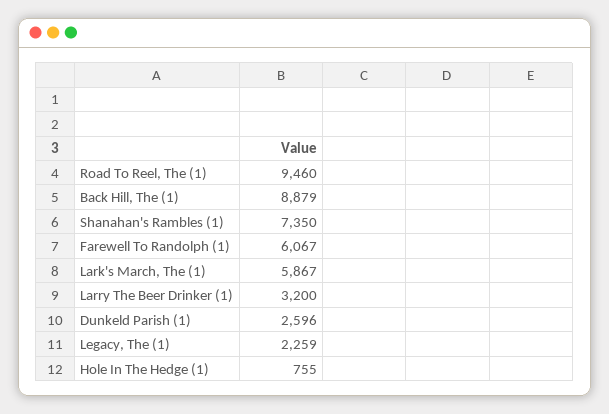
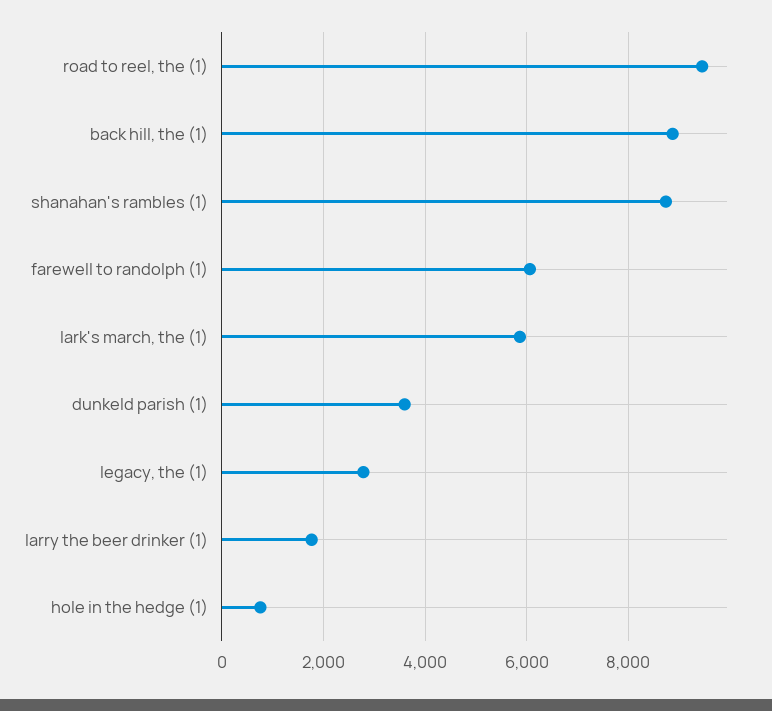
  {
    "Road To Reel, The (1)": 9460,
    "Back Hill, The (1)": 8879,
-   "Shanahan's Rambles (1)": 7350,
+   "Shanahan's Rambles (1)": 8800,
    "Farewell To Randolph (1)": 6067,
    "Lark's March, The (1)": 5867,
-   "Larry The Beer Drinker (1)": 3200,
+   "Larry The Beer Drinker (1)": 1800,
-   "Dunkeld Parish (1)": 2596,
+   "Dunkeld Parish (1)": 3600,
-   "Legacy, The (1)": 2259,
+   "Legacy, The (1)": 2800,
    "Hole In The Hedge (1)": 755
  }

